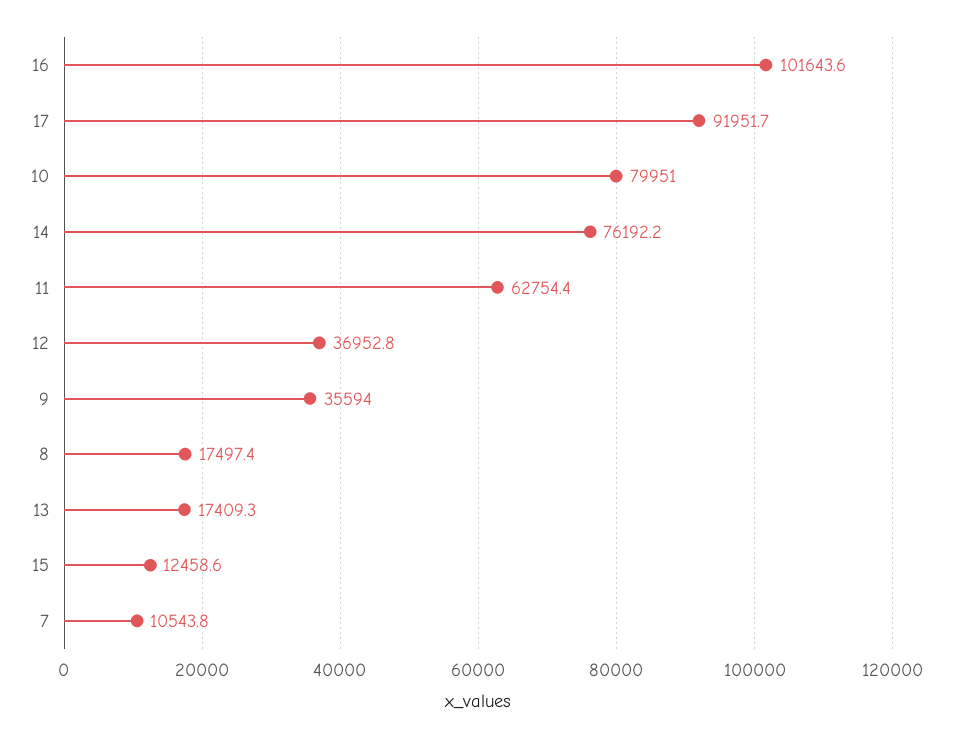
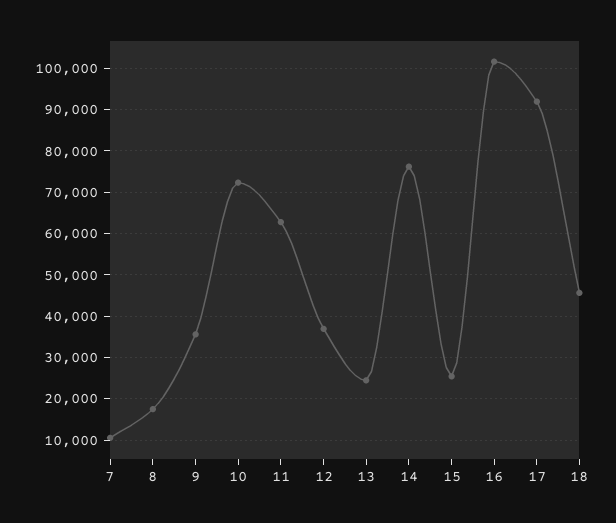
  {
    "16": 101643.6,
    "17": 91951.7,
-   "10": 79951,
+   "10": 72000,
    "14": 76192.2,
    "11": 62754.4,
    "12": 36952.8,
    "9": 35594,
    "8": 17497.4,
-   "13": 17409.3,
+   "13": 24000,
-   "15": 12458.6,
+   "15": 26000,
-   "7": 10543.8
+   "7": 10543.8,
+   "18": 46000
  }

